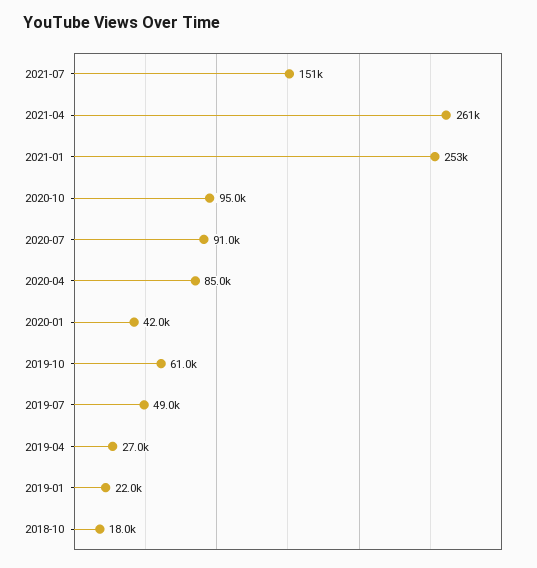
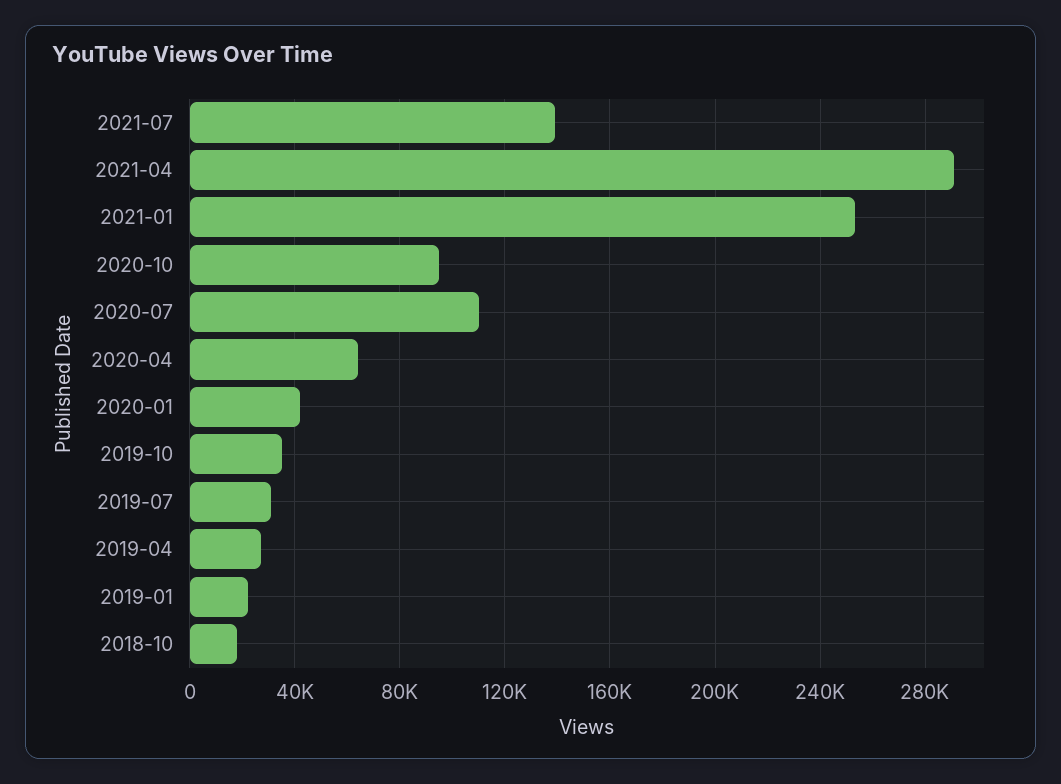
  {
-   "2021-07": 151000,
+   "2021-07": 140000,
-   "2021-04": 261000,
+   "2021-04": 290000,
    "2021-01": 253000,
    "2020-10": 95000,
-   "2020-07": 91000,
+   "2020-07": 110000,
-   "2020-04": 85000,
+   "2020-04": 65000,
    "2020-01": 42000,
-   "2019-10": 61000,
+   "2019-10": 35000,
-   "2019-07": 49000,
+   "2019-07": 30000,
    "2019-04": 27000,
    "2019-01": 22000,
    "2018-10": 18000
  }

